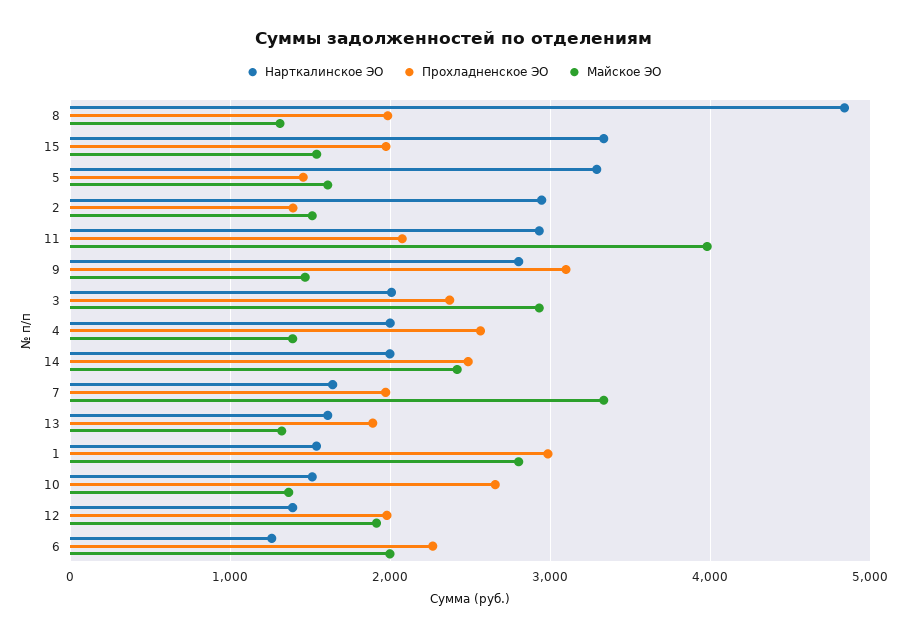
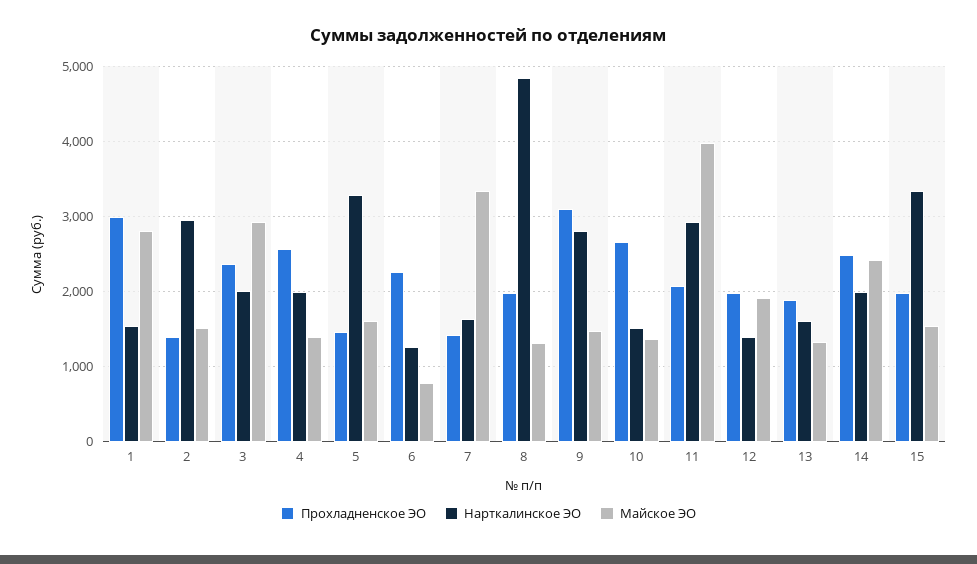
  {
    "Нарткалинское ЭО": {
      "8": 4800,
      "15": 3300,
      "5": 3300,
      "2": 2900,
      "11": 2900,
      "9": 2800,
      "3": 2000,
      "4": 2000,
      "14": 2000,
      "7": 1600,
      "13": 1600,
      "1": 1500,
      "10": 1500,
      "12": 1400,
      "6": 1300
    },
    "Прохладненское ЭО": {
      "8": 2000,
      "15": 2000,
      "5": 1500,
      "2": 1400,
      "11": 2100,
      "9": 3100,
      "3": 2400,
      "4": 2600,
      "14": 2500,
-     "7": 2000,
+     "7": 1400,
      "13": 1900,
      "1": 3000,
      "10": 2700,
      "12": 2000,
      "6": 2300
    },
    "Майское ЭО": {
      "8": 1300,
      "15": 1500,
      "5": 1600,
      "2": 1500,
      "11": 4000,
      "9": 1500,
      "3": 2900,
      "4": 1400,
      "14": 2400,
      "7": 3300,
      "13": 1300,
      "1": 2800,
      "10": 1400,
      "12": 1900,
-     "6": 2000
+     "6": 800
    }
  }

